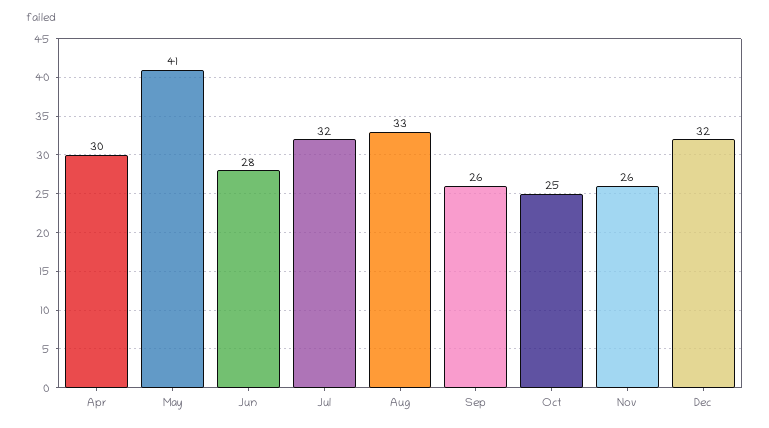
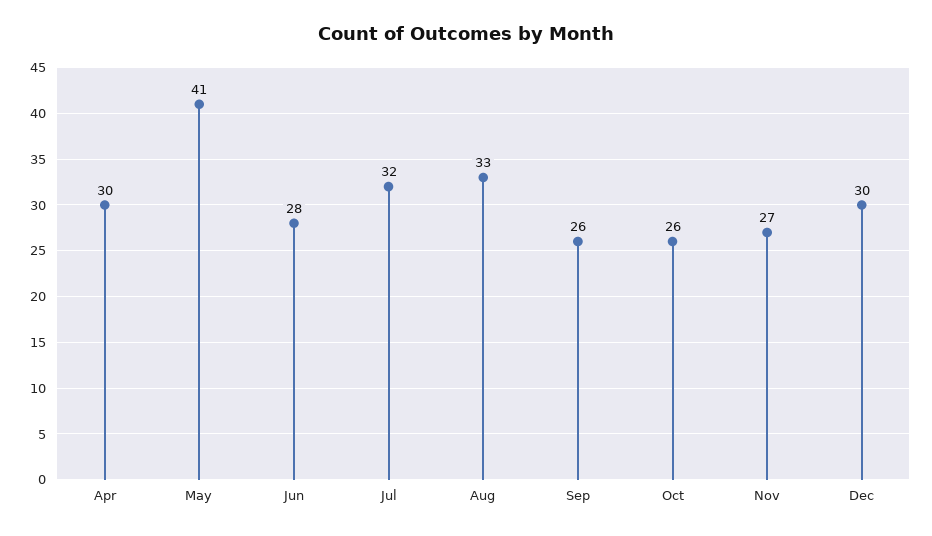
  {
    "Apr": 30,
    "May": 41,
    "Jun": 28,
    "Jul": 32,
    "Aug": 33,
    "Sep": 26,
-   "Oct": 25,
+   "Oct": 26,
-   "Nov": 26,
+   "Nov": 27,
-   "Dec": 32
+   "Dec": 30
  }

